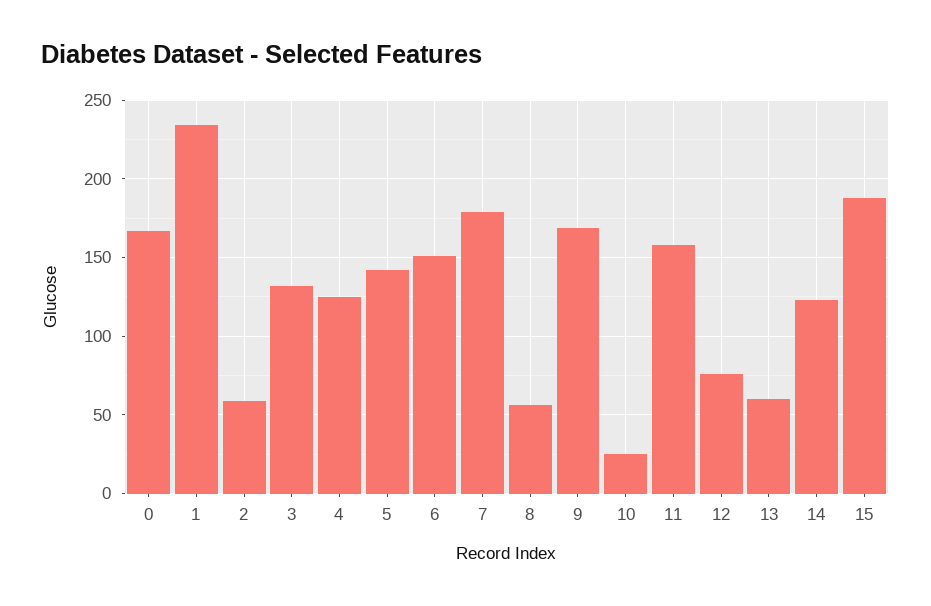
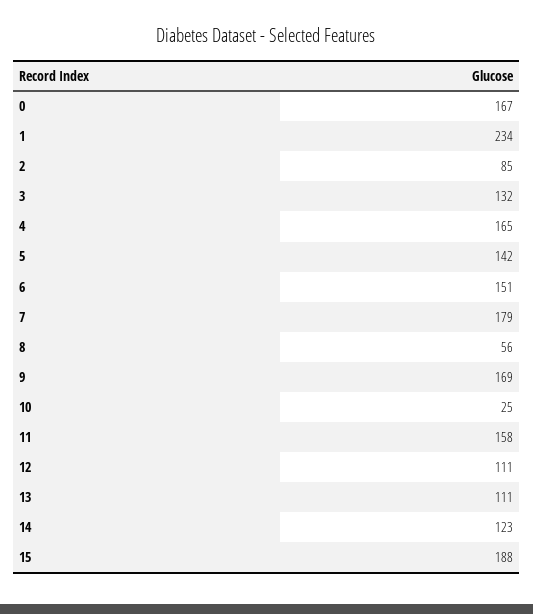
  {
    "0": 167,
    "1": 234,
-   "2": 60,
+   "2": 85,
    "3": 132,
-   "4": 125,
+   "4": 165,
    "5": 142,
    "6": 151,
    "7": 179,
    "8": 56,
    "9": 169,
    "10": 25,
    "11": 158,
-   "12": 75,
+   "12": 111,
-   "13": 60,
+   "13": 111,
    "14": 123,
    "15": 188
  }

